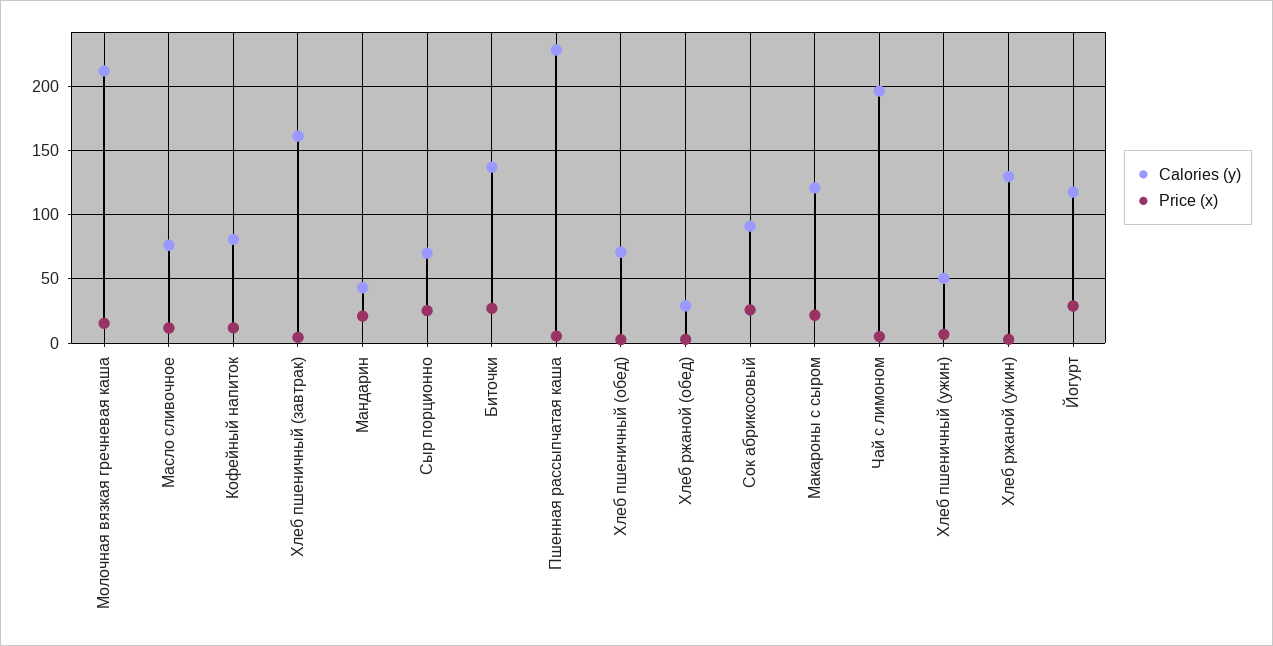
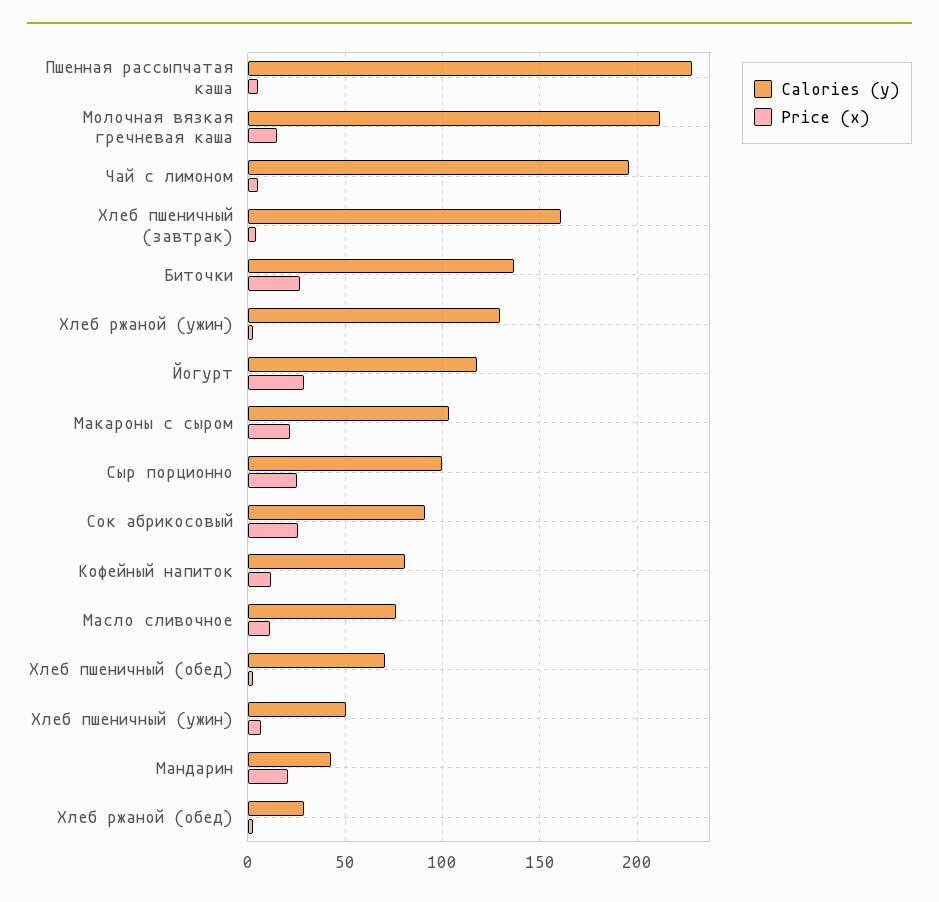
  {
    "Calories (y)": {
      "Молочная вязкая гречневая каша": 210,
      "Масло сливочное": 75,
      "Кофейный напиток": 80,
      "Хлеб пшеничный (завтрак)": 160,
      "Мандарин": 45,
-     "Сыр порционно": 70,
+     "Сыр порционно": 100,
      "Биточки": 135,
      "Пшенная рассыпчатая каша": 230,
      "Хлеб пшеничный (обед)": 70,
      "Хлеб ржаной (обед)": 30,
      "Сок абрикосовый": 90,
-     "Макароны с сыром": 120,
+     "Макароны с сыром": 105,
      "Чай с лимоном": 195,
      "Хлеб пшеничный (ужин)": 50,
      "Хлеб ржаной (ужин)": 130,
      "Йогурт": 120
    },
    "Price (x)": {
      "Молочная вязкая гречневая каша": 15,
      "Масло сливочное": 10,
      "Кофейный напиток": 10,
      "Хлеб пшеничный (завтрак)": 5,
      "Мандарин": 20,
      "Сыр порционно": 25,
      "Биточки": 25,
      "Пшенная рассыпчатая каша": 5,
      "Хлеб пшеничный (обед)": 5,
      "Хлеб ржаной (обед)": 5,
      "Сок абрикосовый": 25,
      "Макароны с сыром": 20,
      "Чай с лимоном": 5,
      "Хлеб пшеничный (ужин)": 5,
      "Хлеб ржаной (ужин)": 5,
      "Йогурт": 30
    }
  }

